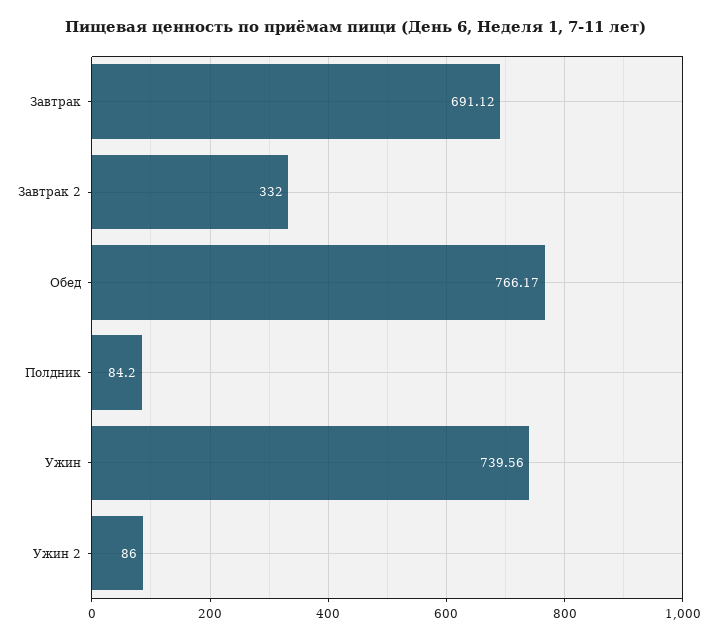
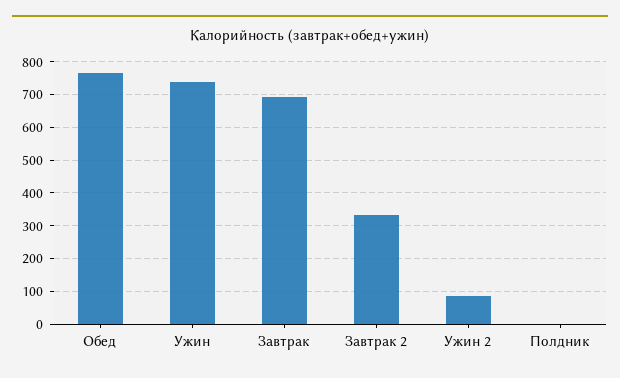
  {
    "Завтрак": 691.12,
    "Завтрак 2": 332,
    "Обед": 766.17,
-   "Полдник": 84.2,
+   "Полдник": 0,
    "Ужин": 739.56,
    "Ужин 2": 86
  }

